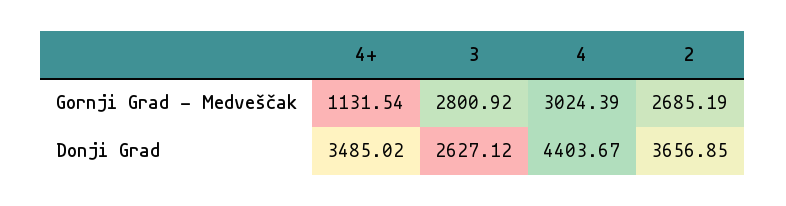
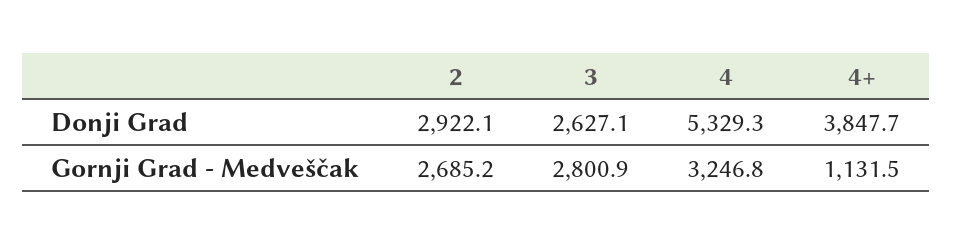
  {
    "4+": {
      "Gornji Grad - Medveščak": 1131.54,
-     "Donji Grad": 3485.02
+     "Donji Grad": 3847.7
    },
    "3": {
      "Gornji Grad - Medveščak": 2800.92,
      "Donji Grad": 2627.12
    },
    "4": {
-     "Gornji Grad - Medveščak": 3024.39,
+     "Gornji Grad - Medveščak": 3246.8,
-     "Donji Grad": 4403.67
+     "Donji Grad": 5329.3
    },
    "2": {
      "Gornji Grad - Medveščak": 2685.19,
-     "Donji Grad": 3656.85
+     "Donji Grad": 2922.1
    }
  }

